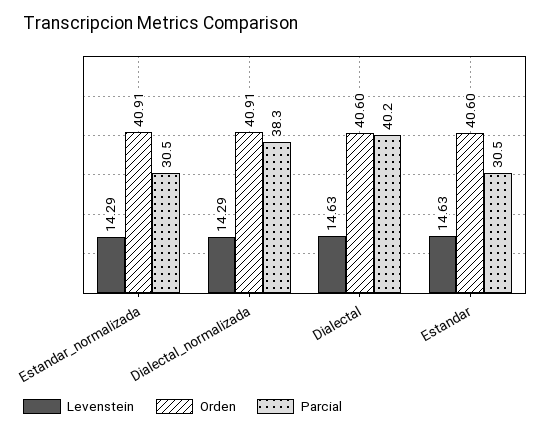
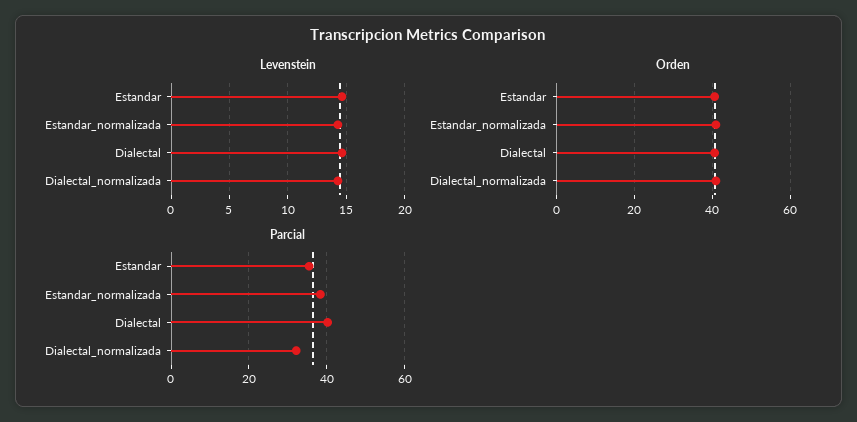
  {
    "Levenstein": {
      "Estandar_normalizada": 14.29,
      "Dialectal_normalizada": 14.29,
      "Dialectal": 14.63,
      "Estandar": 14.63
    },
    "Orden": {
      "Estandar_normalizada": 40.91,
      "Dialectal_normalizada": 40.91,
      "Dialectal": 40.6,
      "Estandar": 40.6
    },
    "Parcial": {
-     "Estandar_normalizada": 30.5,
+     "Estandar_normalizada": 38,
-     "Dialectal_normalizada": 38.3,
+     "Dialectal_normalizada": 32,
      "Dialectal": 40.2,
-     "Estandar": 30.5
+     "Estandar": 36
    }
  }

